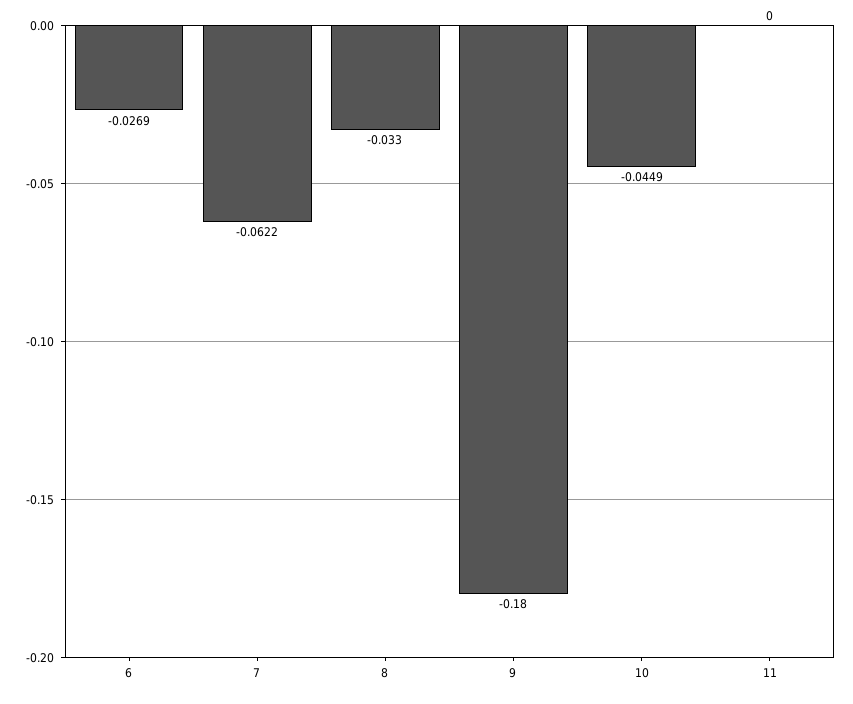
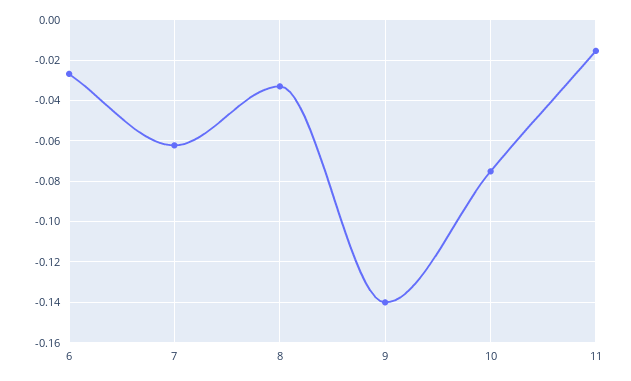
  {
    "6": -0.0269,
    "7": -0.0622,
    "8": -0.033,
-   "9": -0.18,
+   "9": -0.14,
-   "10": -0.0449,
+   "10": -0.075,
-   "11": 0
+   "11": -0.015
  }

